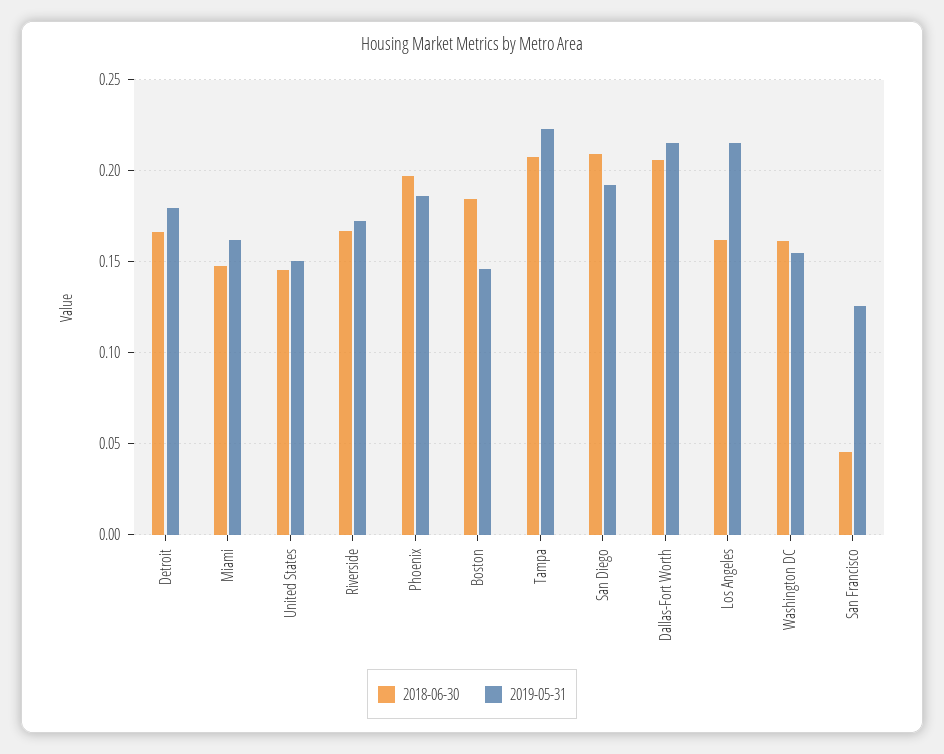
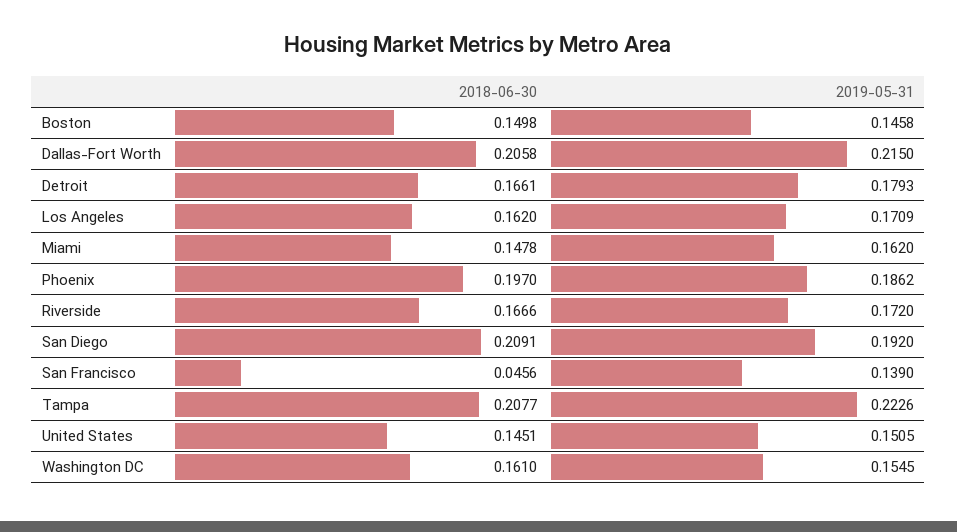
  {
    "2018-06-30": {
      "Detroit": 0.1661,
      "Miami": 0.1478,
      "United States": 0.1451,
      "Riverside": 0.1666,
      "Phoenix": 0.197,
-     "Boston": 0.185,
+     "Boston": 0.1498,
      "Tampa": 0.2077,
      "San Diego": 0.2091,
      "Dallas-Fort Worth": 0.2058,
      "Los Angeles": 0.162,
      "Washington DC": 0.161,
      "San Francisco": 0.0456
    },
    "2019-05-31": {
      "Detroit": 0.1793,
      "Miami": 0.162,
      "United States": 0.1505,
      "Riverside": 0.172,
      "Phoenix": 0.1862,
      "Boston": 0.1458,
      "Tampa": 0.2226,
      "San Diego": 0.192,
      "Dallas-Fort Worth": 0.215,
-     "Los Angeles": 0.215,
+     "Los Angeles": 0.1709,
      "Washington DC": 0.1545,
-     "San Francisco": 0.125
+     "San Francisco": 0.139
    }
  }

